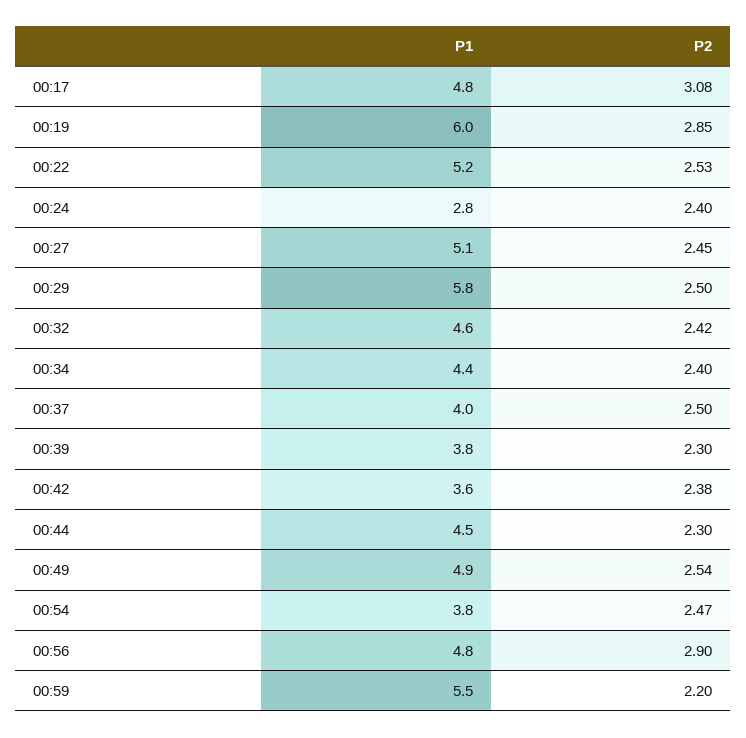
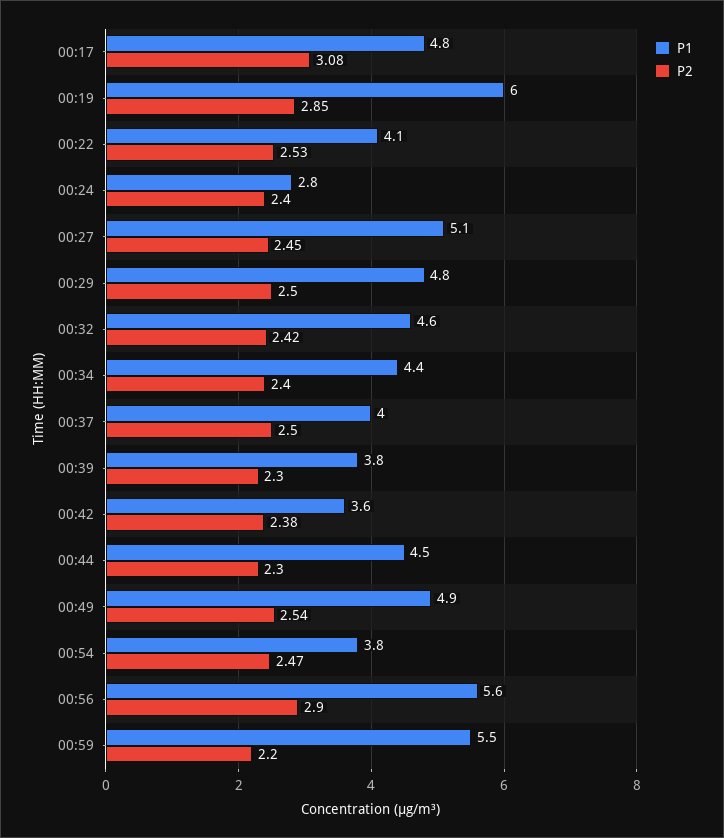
  {
    "P1": {
      "00:17": 4.8,
      "00:19": 6,
-     "00:22": 5.2,
+     "00:22": 4.1,
      "00:24": 2.8,
      "00:27": 5.1,
-     "00:29": 5.8,
+     "00:29": 4.8,
      "00:32": 4.6,
      "00:34": 4.4,
      "00:37": 4,
      "00:39": 3.8,
      "00:42": 3.6,
      "00:44": 4.5,
      "00:49": 4.9,
      "00:54": 3.8,
-     "00:56": 4.8,
+     "00:56": 5.6,
      "00:59": 5.5
    },
    "P2": {
      "00:17": 3.08,
      "00:19": 2.85,
      "00:22": 2.53,
      "00:24": 2.4,
      "00:27": 2.45,
      "00:29": 2.5,
      "00:32": 2.42,
      "00:34": 2.4,
      "00:37": 2.5,
      "00:39": 2.3,
      "00:42": 2.38,
      "00:44": 2.3,
      "00:49": 2.54,
      "00:54": 2.47,
      "00:56": 2.9,
      "00:59": 2.2
    }
  }

